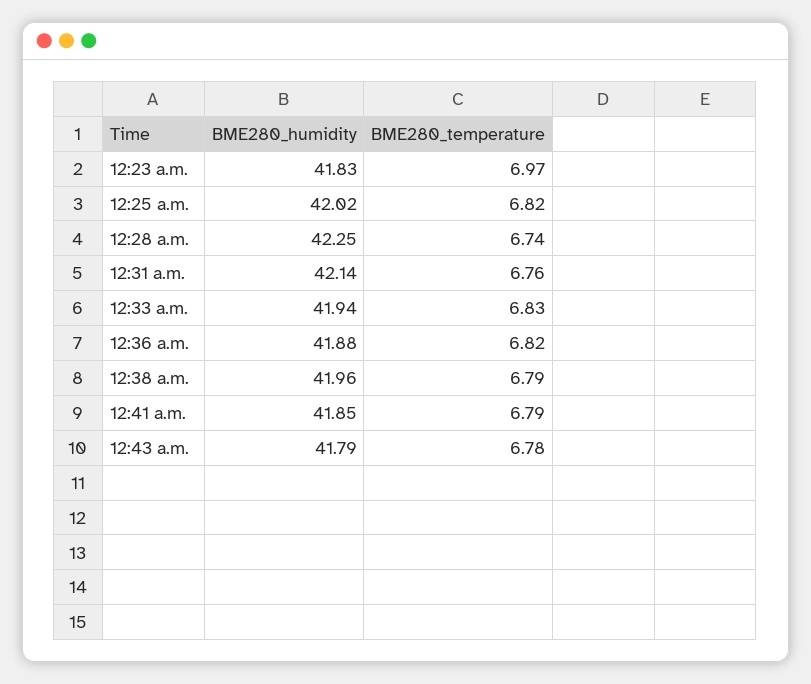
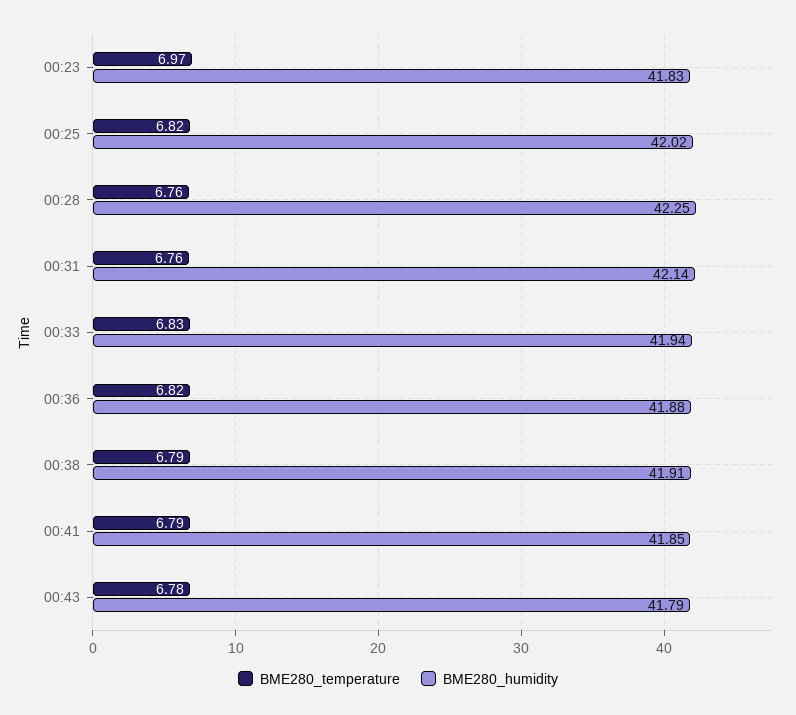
  {
    "BME280_humidity": {
      "12:23 a.m.": 41.83,
      "12:25 a.m.": 42.02,
      "12:28 a.m.": 42.25,
      "12:31 a.m.": 42.14,
      "12:33 a.m.": 41.94,
      "12:36 a.m.": 41.88,
-     "12:38 a.m.": 41.96,
+     "12:38 a.m.": 41.91,
      "12:41 a.m.": 41.85,
      "12:43 a.m.": 41.79
    },
    "BME280_temperature": {
      "12:23 a.m.": 6.97,
      "12:25 a.m.": 6.82,
-     "12:28 a.m.": 6.74,
+     "12:28 a.m.": 6.76,
      "12:31 a.m.": 6.76,
      "12:33 a.m.": 6.83,
      "12:36 a.m.": 6.82,
      "12:38 a.m.": 6.79,
      "12:41 a.m.": 6.79,
      "12:43 a.m.": 6.78
    }
  }

